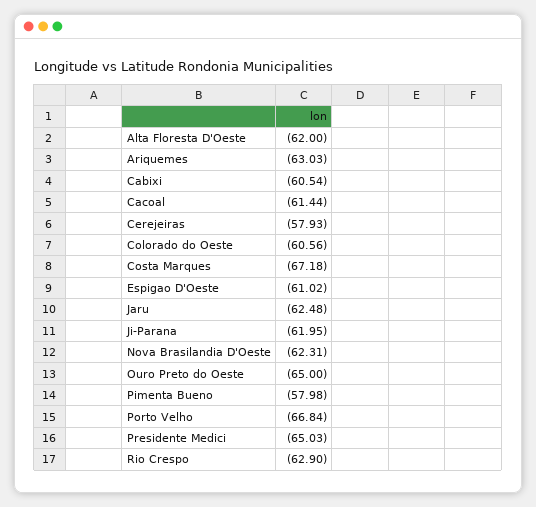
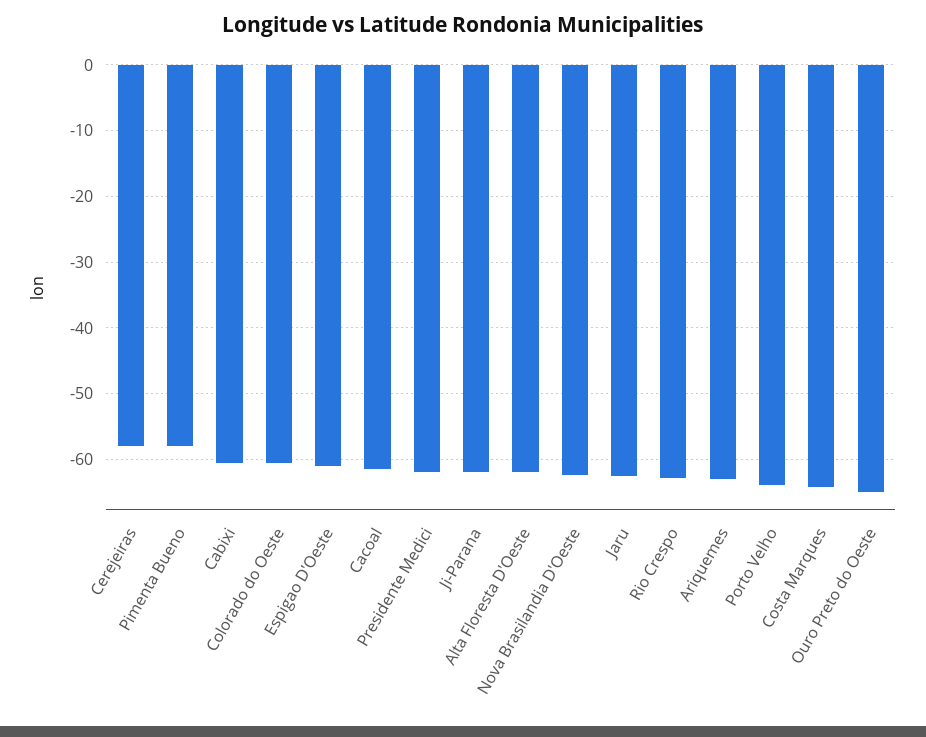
  {
    "Alta Floresta D'Oeste": -62,
    "Ariquemes": -63.03,
    "Cabixi": -60.54,
    "Cacoal": -61.44,
    "Cerejeiras": -57.93,
    "Colorado do Oeste": -60.56,
-   "Costa Marques": -67.18,
+   "Costa Marques": -64,
    "Espigao D'Oeste": -61.02,
    "Jaru": -62.48,
    "Ji-Parana": -61.95,
    "Nova Brasilandia D'Oeste": -62.31,
    "Ouro Preto do Oeste": -65,
    "Pimenta Bueno": -57.98,
-   "Porto Velho": -66.84,
+   "Porto Velho": -64,
-   "Presidente Medici": -65.03,
+   "Presidente Medici": -62,
    "Rio Crespo": -62.9
  }

